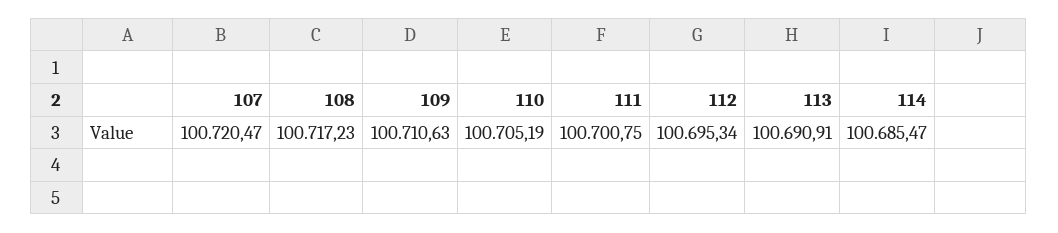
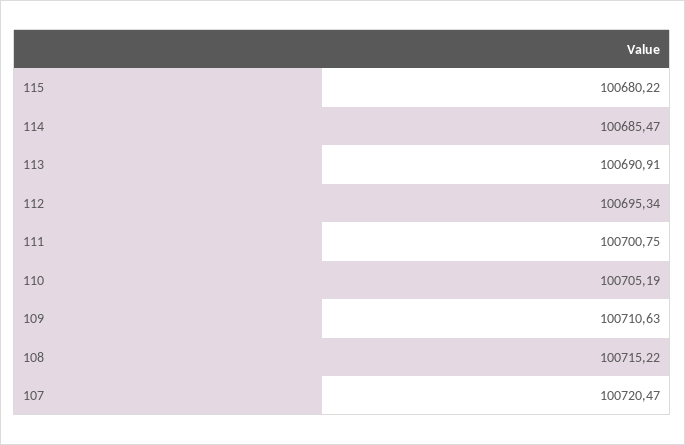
  {
    "107": 100720.47,
-   "108": 100717.23,
+   "108": 100715.22,
    "109": 100710.63,
    "110": 100705.19,
    "111": 100700.75,
    "112": 100695.34,
    "113": 100690.91,
-   "114": 100685.47
+   "114": 100685.47,
+   "115": 100680.22
  }

